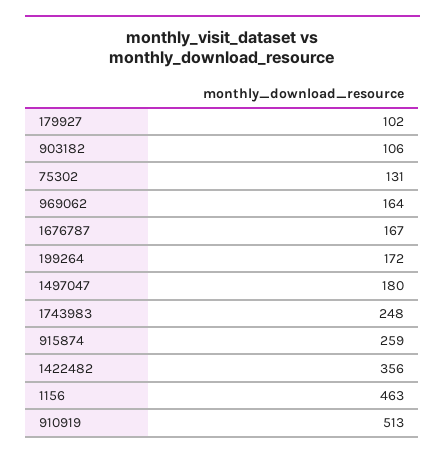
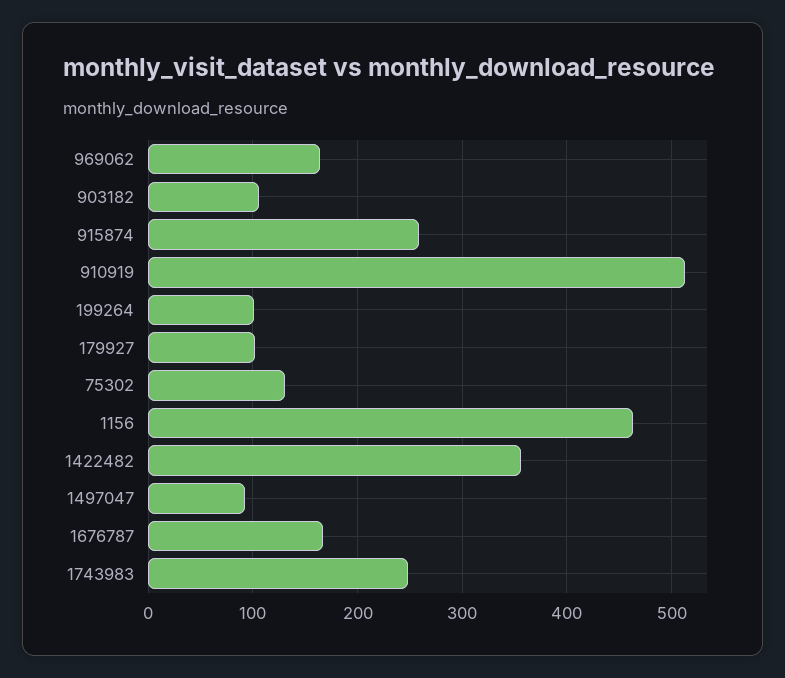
  {
    "179927": 102,
    "903182": 106,
    "75302": 131,
    "969062": 164,
    "1676787": 167,
-   "199264": 172,
+   "199264": 100,
-   "1497047": 180,
+   "1497047": 90,
    "1743983": 248,
    "915874": 259,
    "1422482": 356,
    "1156": 463,
    "910919": 513
  }

